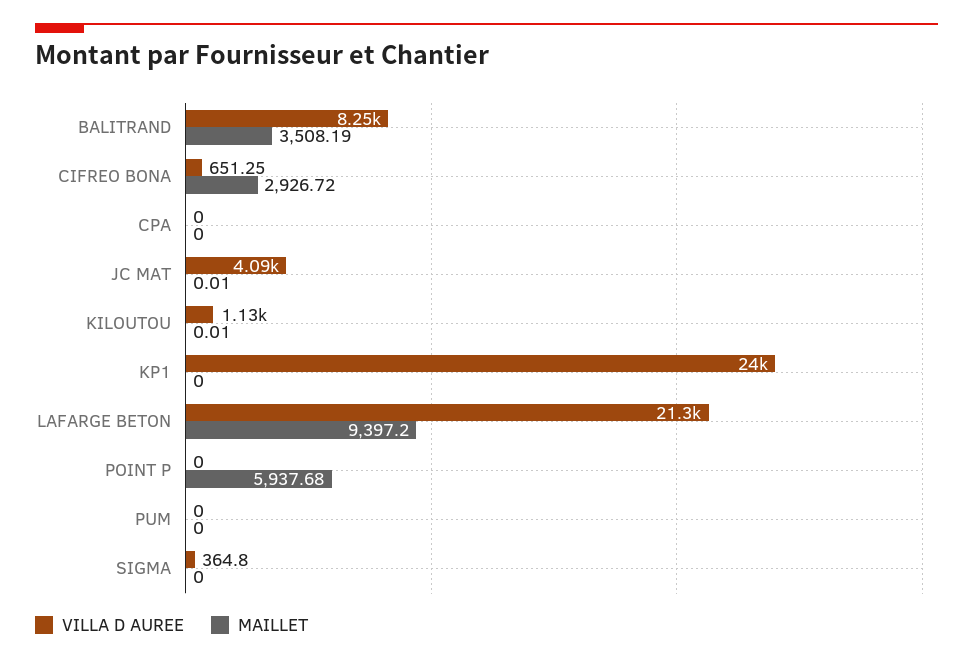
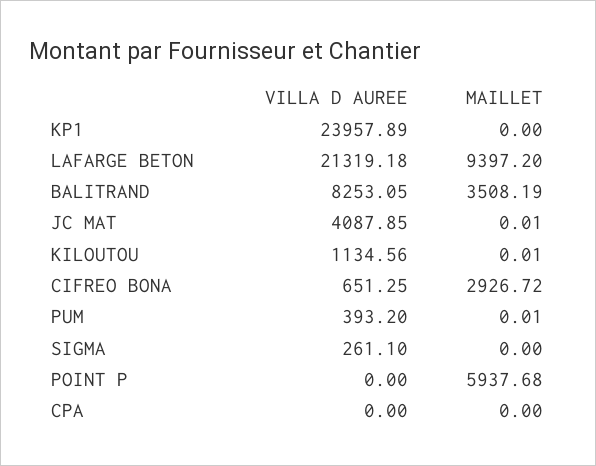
  {
    "VILLA D AUREE": {
      "BALITRAND": 8253.05,
      "CIFREO BONA": 651.25,
      "CPA": 0,
      "JC MAT": 4087.85,
      "KILOUTOU": 1134.56,
      "KP1": 23957.89,
      "LAFARGE BETON": 21319.18,
      "POINT P": 0,
-     "PUM": 0,
+     "PUM": 393.2,
-     "SIGMA": 364.8
+     "SIGMA": 261.1
    },
    "MAILLET": {
      "BALITRAND": 3508.19,
      "CIFREO BONA": 2926.72,
      "CPA": 0,
      "JC MAT": 0.01,
      "KILOUTOU": 0.01,
      "KP1": 0,
      "LAFARGE BETON": 9397.2,
      "POINT P": 5937.68,
-     "PUM": 0,
+     "PUM": 0.01,
      "SIGMA": 0
    }
  }

